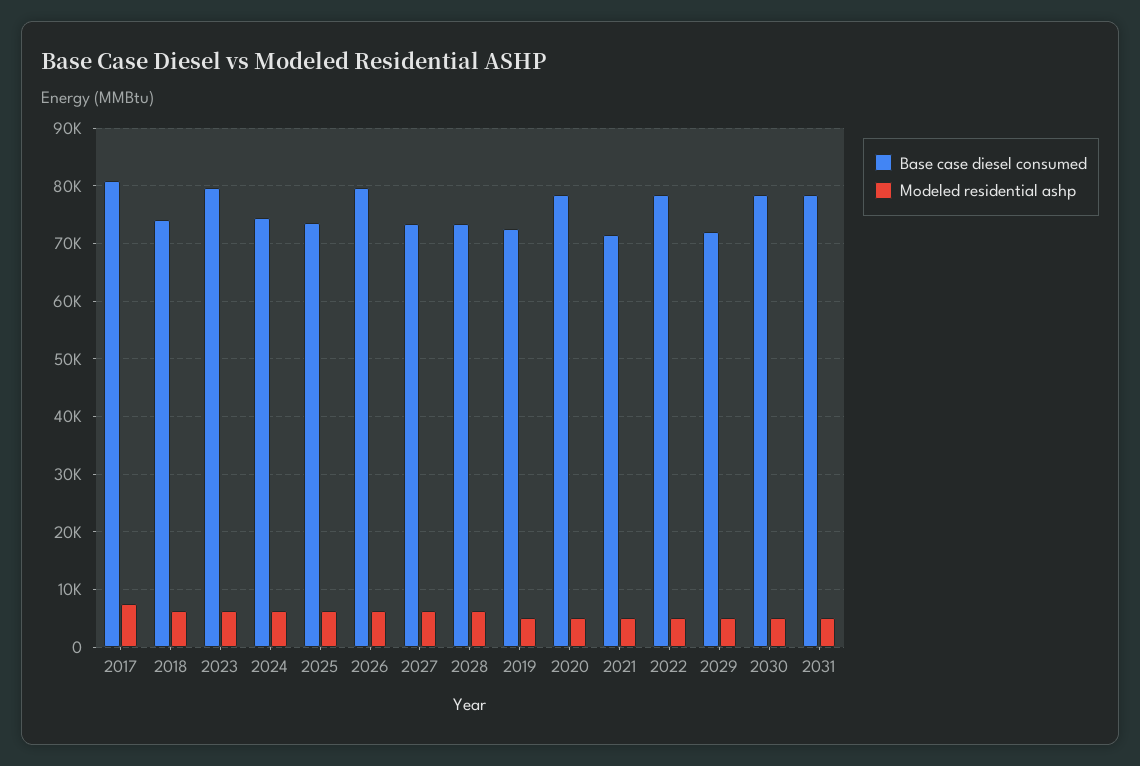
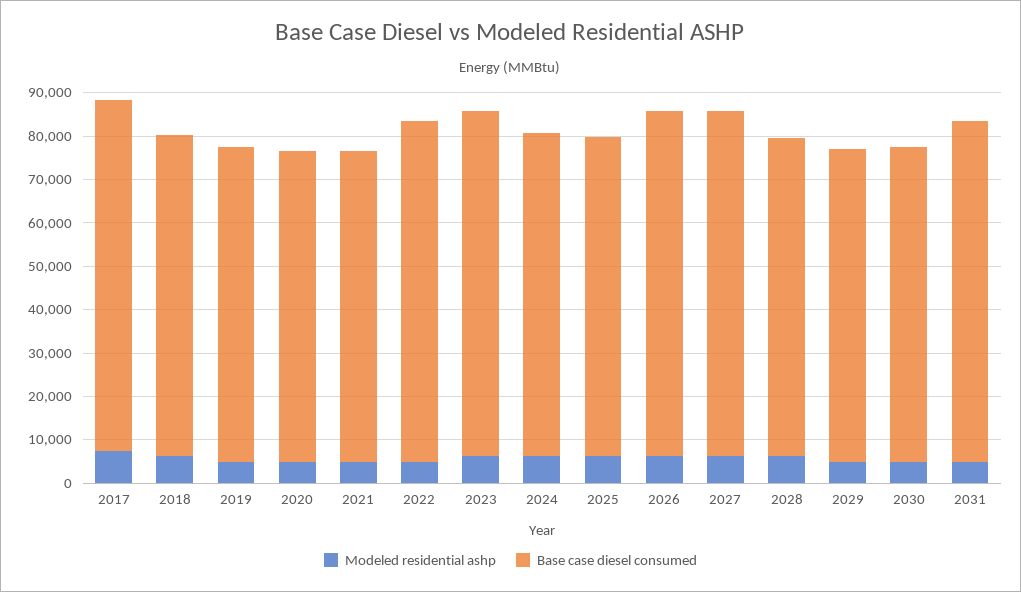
  {
    "Base case diesel consumed": {
      "2017": 80000,
      "2018": 74000,
      "2023": 80000,
      "2024": 74000,
      "2025": 74000,
      "2026": 80000,
-     "2027": 74000,
+     "2027": 80000,
      "2028": 74000,
      "2019": 72000,
-     "2020": 78000,
+     "2020": 72000,
      "2021": 72000,
      "2022": 78000,
      "2029": 72000,
-     "2030": 78000,
+     "2030": 72000,
      "2031": 78000
    },
    "Modeled residential ashp": {
      "2017": 8000,
      "2018": 6000,
      "2023": 6000,
      "2024": 6000,
      "2025": 6000,
      "2026": 6000,
      "2027": 6000,
      "2028": 6000,
      "2019": 4000,
      "2020": 4000,
      "2021": 4000,
      "2022": 4000,
      "2029": 4000,
      "2030": 4000,
      "2031": 4000
    }
  }

